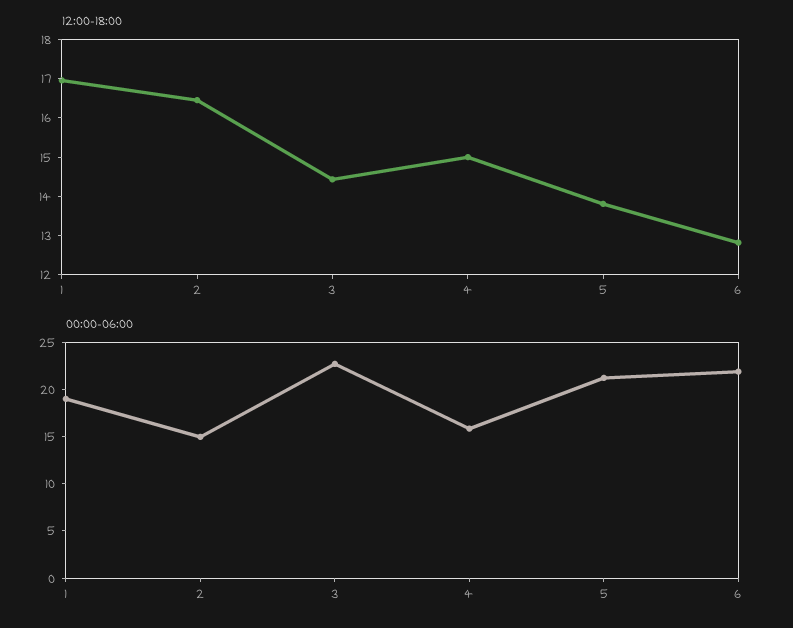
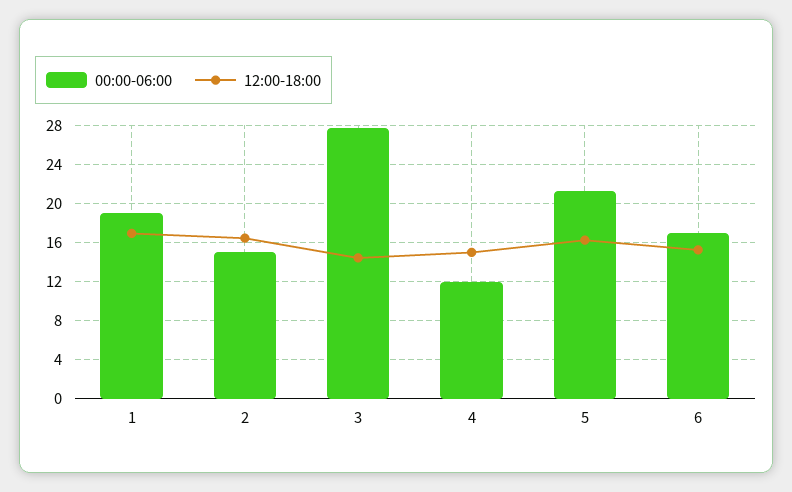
  {
    "12:00-18:00": {
      "1": 17,
      "2": 16.5,
      "3": 14.5,
      "4": 15,
-     "5": 13.75,
+     "5": 16,
-     "6": 12.75
+     "6": 15
    },
    "00:00-06:00": {
      "1": 19,
      "2": 15,
-     "3": 23,
+     "3": 28,
-     "4": 16,
+     "4": 12,
      "5": 21,
-     "6": 22
+     "6": 17
    }
  }

